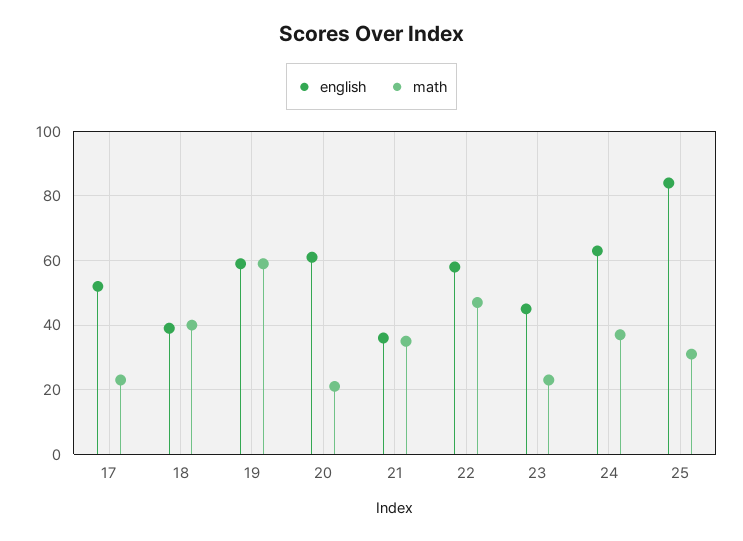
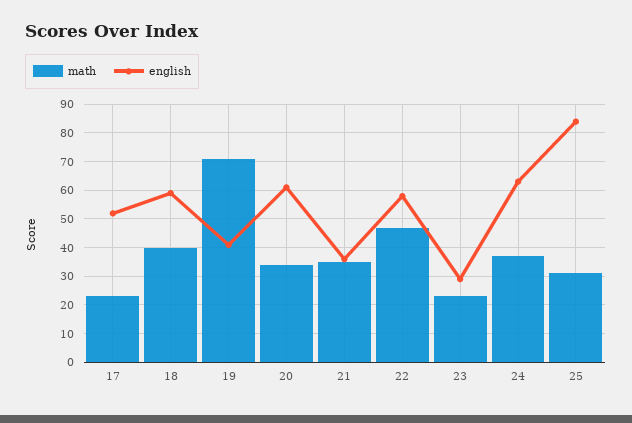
  {
    "english": {
      "17": 50,
-     "18": 40,
+     "18": 60,
-     "19": 60,
+     "19": 40,
      "20": 60,
      "21": 35,
      "22": 60,
-     "23": 45,
+     "23": 30,
      "24": 65,
      "25": 85
    },
    "math": {
      "17": 25,
      "18": 40,
-     "19": 60,
+     "19": 70,
-     "20": 20,
+     "20": 35,
      "21": 35,
      "22": 45,
      "23": 25,
      "24": 35,
      "25": 30
    }
  }

